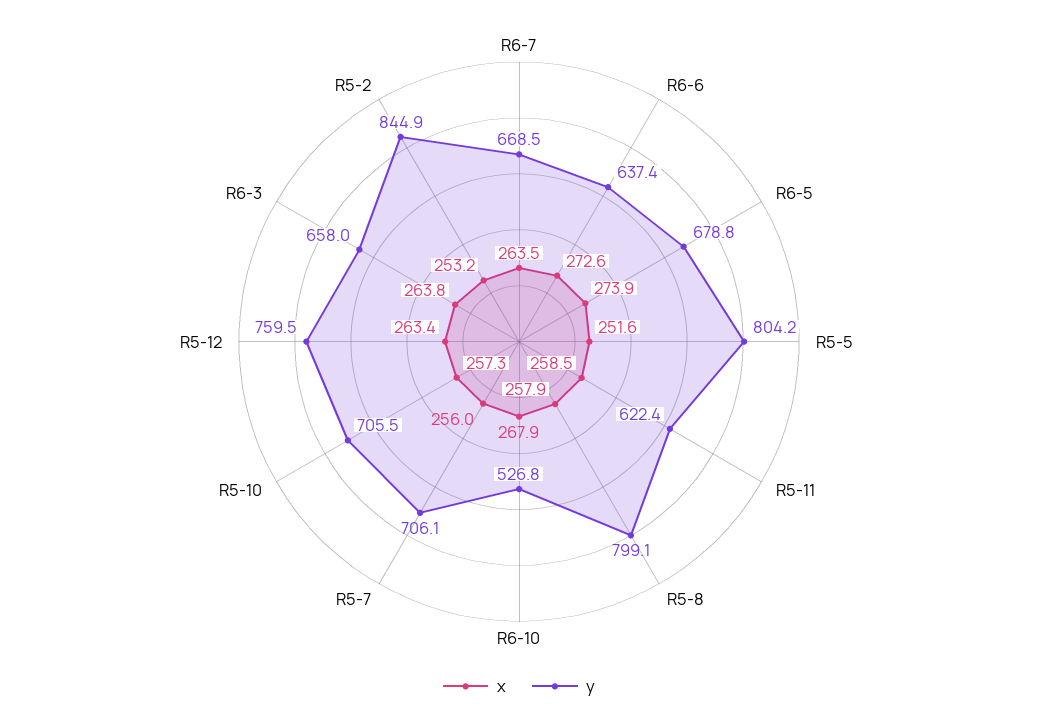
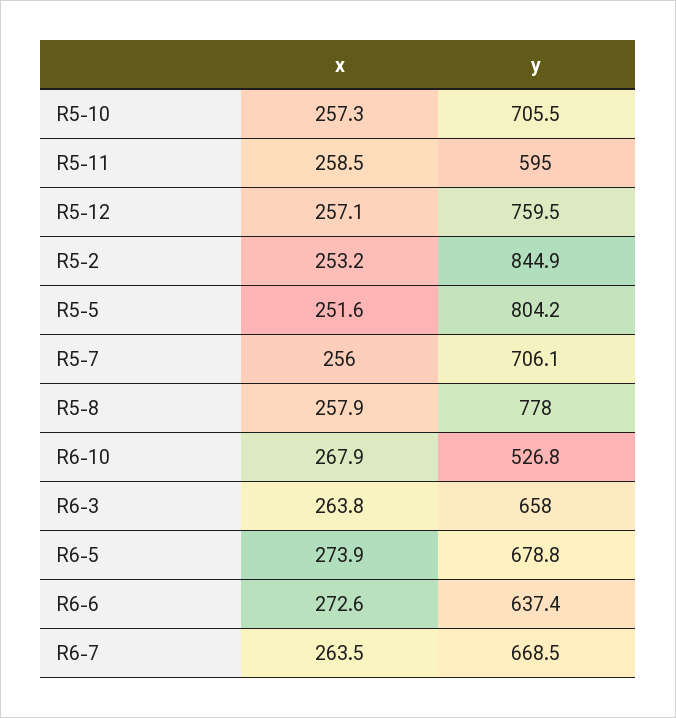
  {
    "x": {
      "R6-7": 263.5,
      "R6-6": 272.6,
      "R6-5": 273.9,
      "R5-5": 251.6,
      "R5-11": 258.5,
      "R5-8": 257.9,
      "R6-10": 267.9,
      "R5-7": 256,
      "R5-10": 257.3,
-     "R5-12": 263.4,
+     "R5-12": 257.1,
      "R6-3": 263.8,
      "R5-2": 253.2
    },
    "y": {
      "R6-7": 668.5,
      "R6-6": 637.4,
      "R6-5": 678.8,
      "R5-5": 804.2,
-     "R5-11": 622.4,
+     "R5-11": 595,
-     "R5-8": 799.1,
+     "R5-8": 778,
      "R6-10": 526.8,
      "R5-7": 706.1,
      "R5-10": 705.5,
      "R5-12": 759.5,
      "R6-3": 658,
      "R5-2": 844.9
    }
  }

